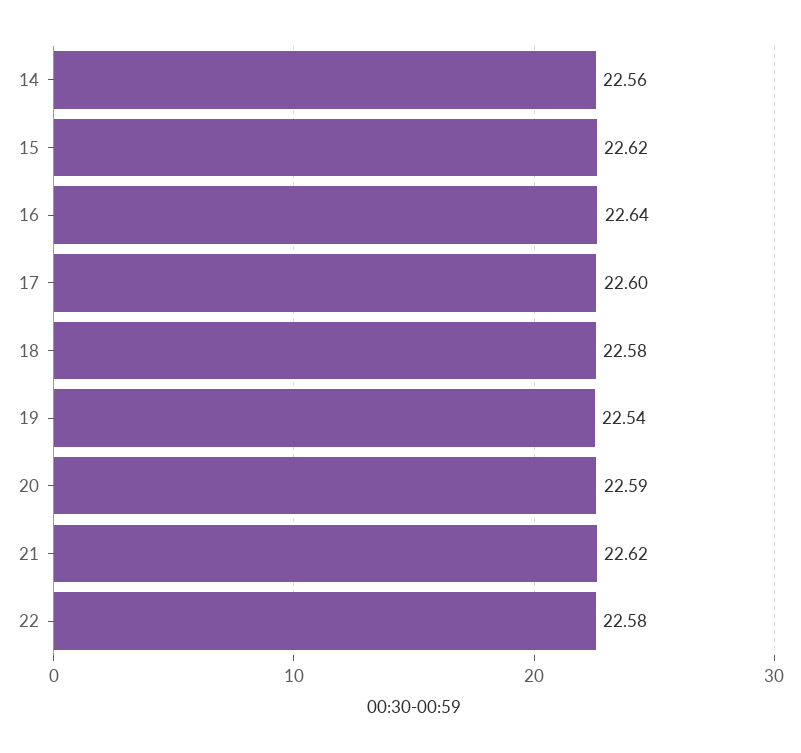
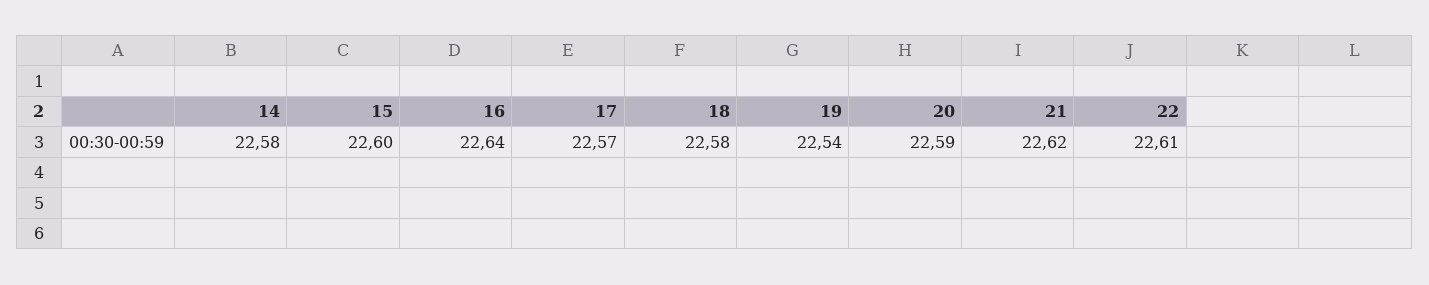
  {
-   "14": 22.56,
+   "14": 22.58,
-   "15": 22.62,
+   "15": 22.6,
    "16": 22.64,
-   "17": 22.6,
+   "17": 22.57,
    "18": 22.58,
    "19": 22.54,
    "20": 22.59,
    "21": 22.62,
-   "22": 22.58
+   "22": 22.61
  }

